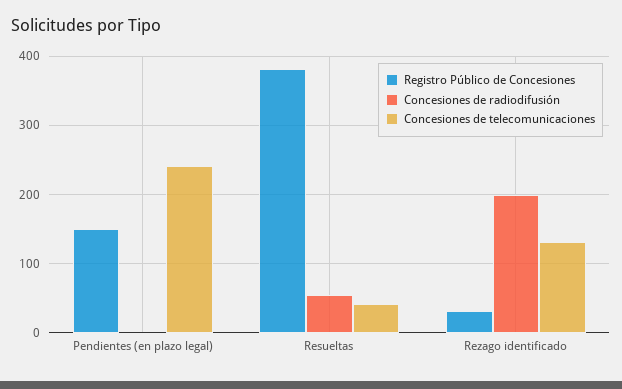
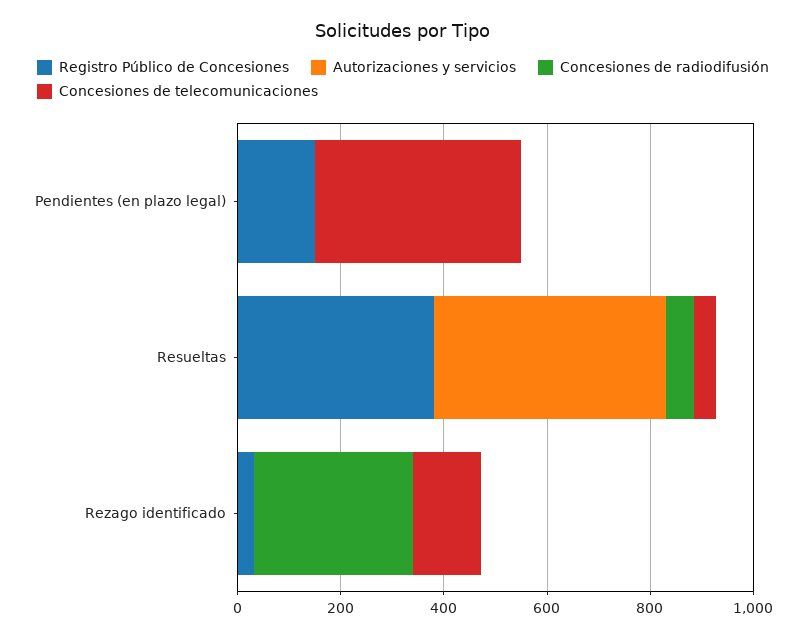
  {
    "Registro Público de Concesiones": {
      "Pendientes (en plazo legal)": 150,
      "Resueltas": 380,
      "Rezago identificado": 30
    },
    "Concesiones de radiodifusión": {
      "Pendientes (en plazo legal)": 0,
      "Resueltas": 50,
-     "Rezago identificado": 200
+     "Rezago identificado": 300
    },
    "Concesiones de telecomunicaciones": {
-     "Pendientes (en plazo legal)": 240,
+     "Pendientes (en plazo legal)": 400,
      "Resueltas": 40,
      "Rezago identificado": 130
-   }
+   },
+   "Autorizaciones y servicios": {
+     "Pendientes (en plazo legal)": 0,
+     "Resueltas": 450,
+     "Rezago identificado": 0
+   }
  }

